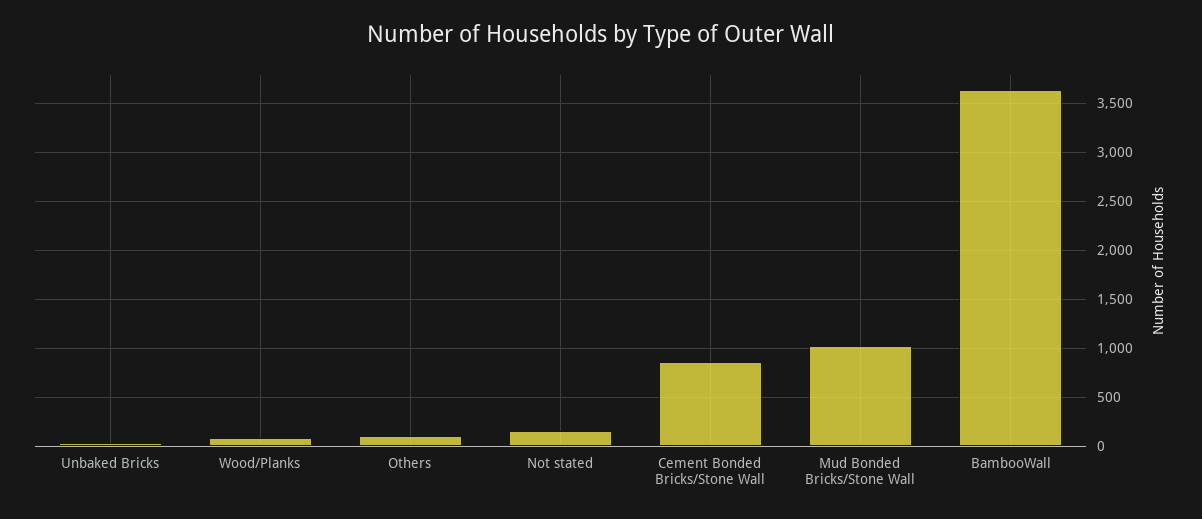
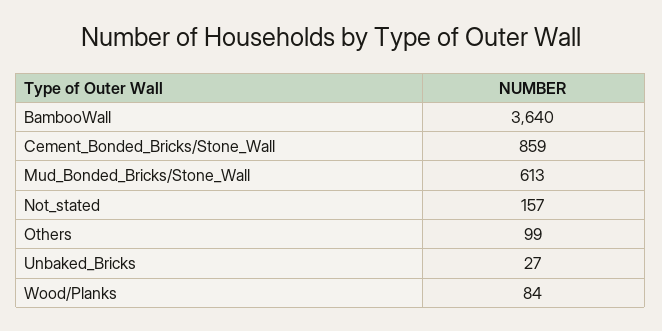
  {
    "Unbaked Bricks": 27,
    "Wood/Planks": 84,
    "Others": 99,
    "Not stated": 157,
    "Cement Bonded Bricks/Stone Wall": 859,
-   "Mud Bonded Bricks/Stone Wall": 1000,
+   "Mud Bonded Bricks/Stone Wall": 613,
    "BambooWall": 3640
  }

